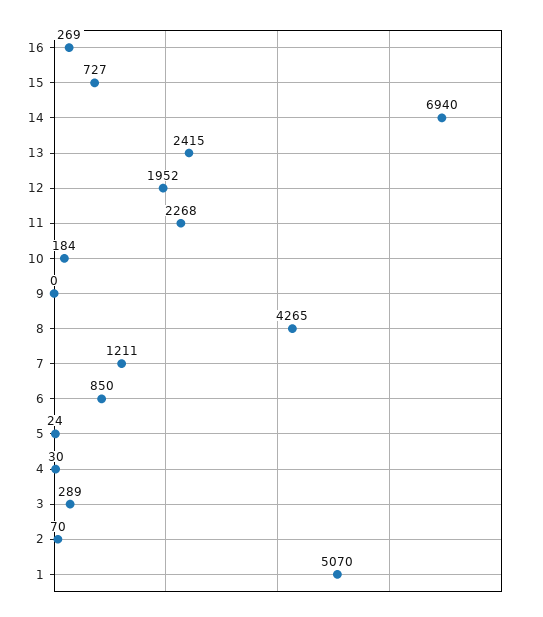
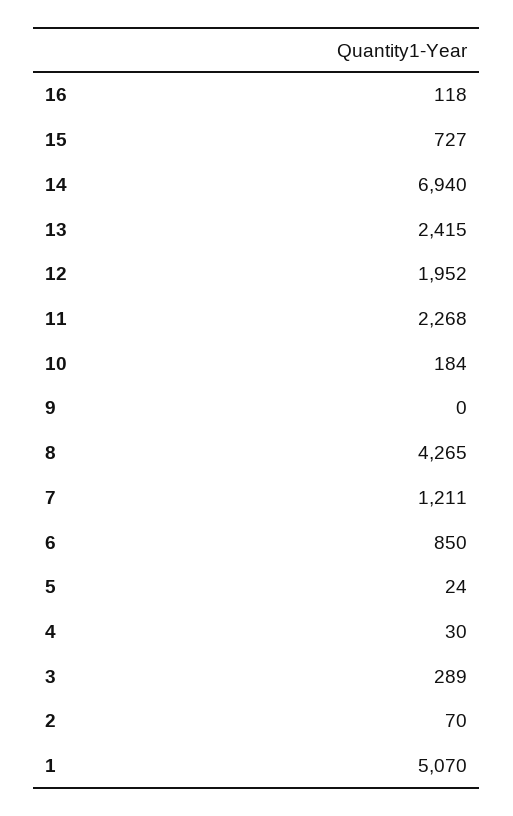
  {
-   "16": 269,
+   "16": 118,
    "15": 727,
    "14": 6940,
    "13": 2415,
    "12": 1952,
    "11": 2268,
    "10": 184,
    "9": 0,
    "8": 4265,
    "7": 1211,
    "6": 850,
    "5": 24,
    "4": 30,
    "3": 289,
    "2": 70,
    "1": 5070
  }

